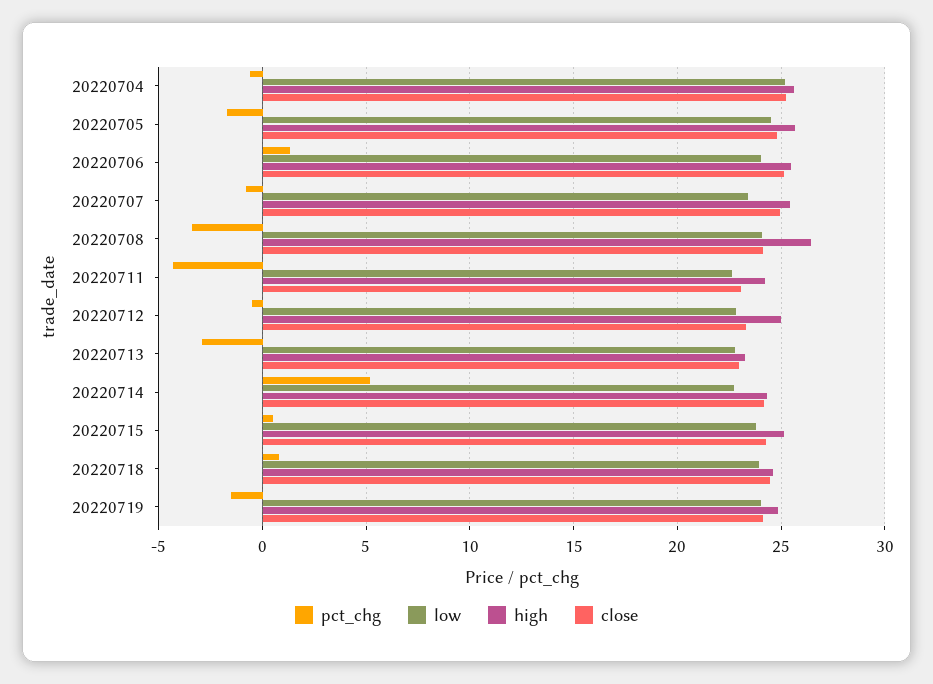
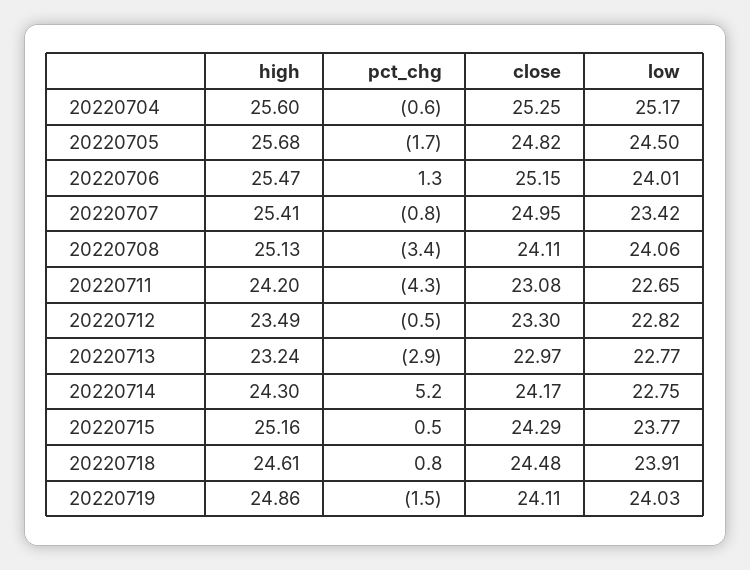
  {
    "pct_chg": {
      "20220704": -0.6,
      "20220705": -1.7,
      "20220706": 1.3,
      "20220707": -0.8,
      "20220708": -3.4,
      "20220711": -4.3,
      "20220712": -0.5,
      "20220713": -2.9,
      "20220714": 5.2,
      "20220715": 0.5,
      "20220718": 0.8,
      "20220719": -1.5
    },
    "low": {
      "20220704": 25.17,
      "20220705": 24.5,
      "20220706": 24.01,
      "20220707": 23.42,
      "20220708": 24.06,
      "20220711": 22.65,
      "20220712": 22.82,
      "20220713": 22.77,
      "20220714": 22.75,
      "20220715": 23.77,
      "20220718": 23.91,
      "20220719": 24.03
    },
    "high": {
      "20220704": 25.6,
      "20220705": 25.68,
      "20220706": 25.47,
      "20220707": 25.41,
-     "20220708": 26.5,
+     "20220708": 25.13,
      "20220711": 24.2,
-     "20220712": 25,
+     "20220712": 23.49,
      "20220713": 23.24,
      "20220714": 24.3,
      "20220715": 25.16,
      "20220718": 24.61,
      "20220719": 24.86
    },
    "close": {
      "20220704": 25.25,
      "20220705": 24.82,
      "20220706": 25.15,
      "20220707": 24.95,
      "20220708": 24.11,
      "20220711": 23.08,
      "20220712": 23.3,
      "20220713": 22.97,
      "20220714": 24.17,
      "20220715": 24.29,
      "20220718": 24.48,
      "20220719": 24.11
    }
  }

